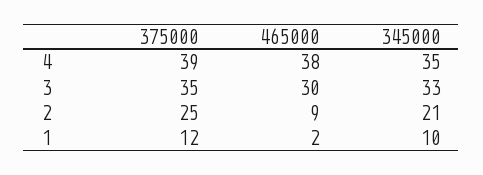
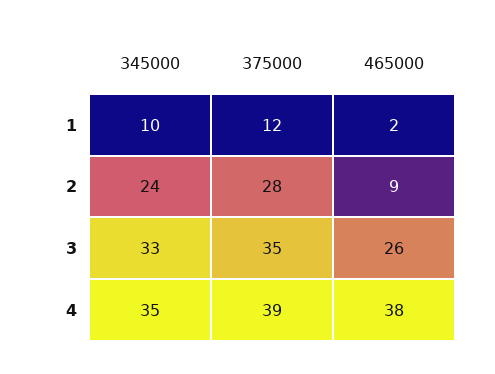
  {
    "375000": {
      "4": 39,
      "3": 35,
-     "2": 25,
+     "2": 28,
      "1": 12
    },
    "465000": {
      "4": 38,
-     "3": 30,
+     "3": 26,
      "2": 9,
      "1": 2
    },
    "345000": {
      "4": 35,
      "3": 33,
-     "2": 21,
+     "2": 24,
      "1": 10
    }
  }

